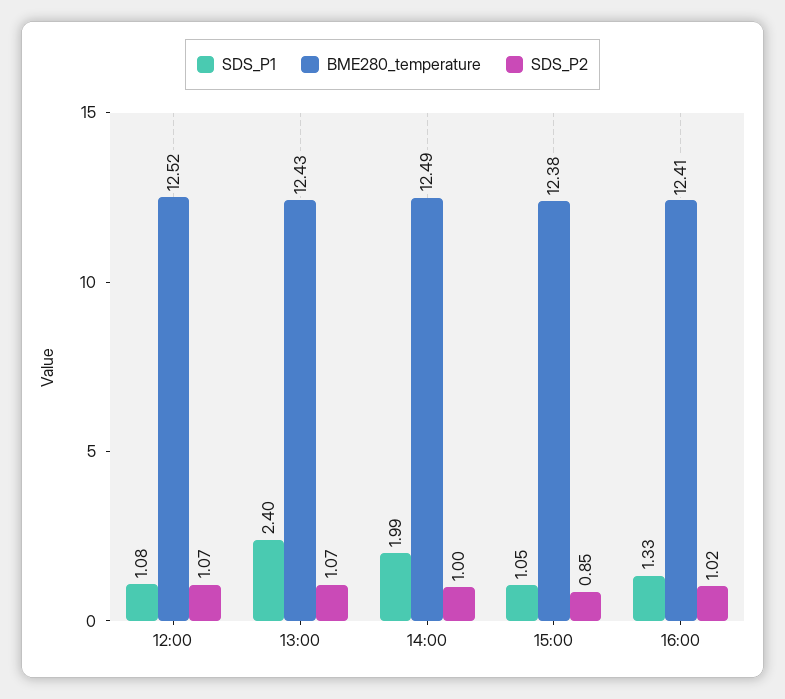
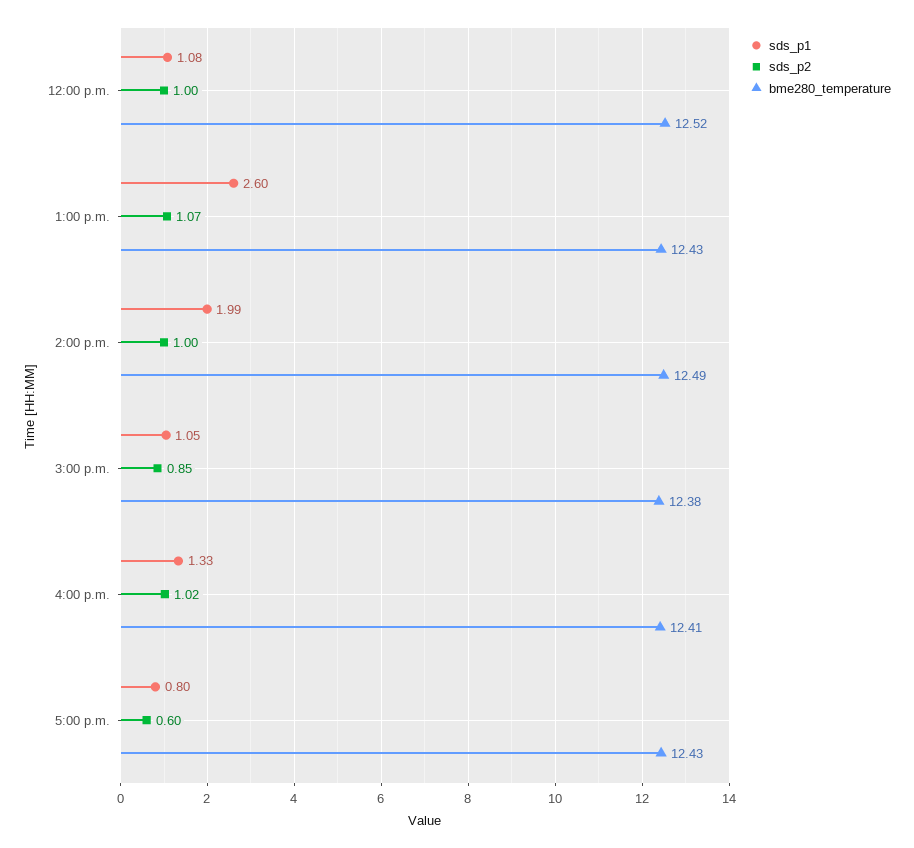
  {
    "SDS_P1": {
      "12:00": 1.08,
-     "13:00": 2.4,
+     "13:00": 2.6,
      "14:00": 1.99,
      "15:00": 1.05,
-     "16:00": 1.33
+     "16:00": 1.33,
+     "5:00 p.m.": 0.8
    },
    "BME280_temperature": {
      "12:00": 12.52,
      "13:00": 12.43,
      "14:00": 12.49,
      "15:00": 12.38,
-     "16:00": 12.41
+     "16:00": 12.41,
+     "5:00 p.m.": 12.43
    },
    "SDS_P2": {
-     "12:00": 1.07,
+     "12:00": 1,
      "13:00": 1.07,
      "14:00": 1,
      "15:00": 0.85,
-     "16:00": 1.02
+     "16:00": 1.02,
+     "5:00 p.m.": 0.6
    }
  }

